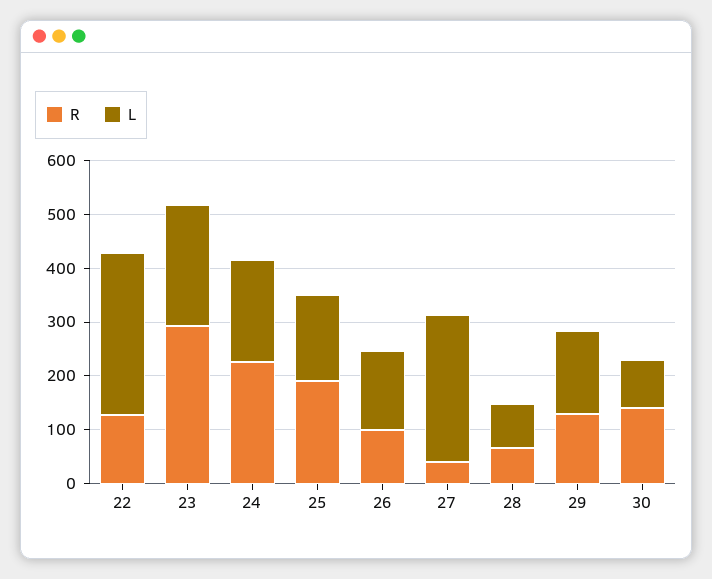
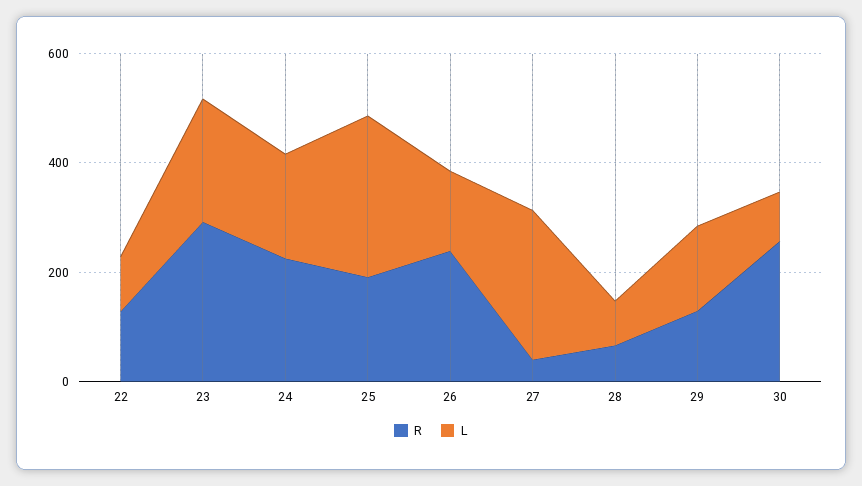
  {
    "R": {
      "22": 120,
      "23": 300,
      "24": 220,
      "25": 200,
-     "26": 100,
+     "26": 250,
      "27": 40,
      "28": 60,
      "29": 120,
-     "30": 140
+     "30": 250
    },
    "L": {
-     "22": 300,
+     "22": 100,
      "23": 220,
      "24": 200,
-     "25": 160,
+     "25": 300,
      "26": 140,
      "27": 280,
      "28": 80,
      "29": 160,
      "30": 100
    }
  }

